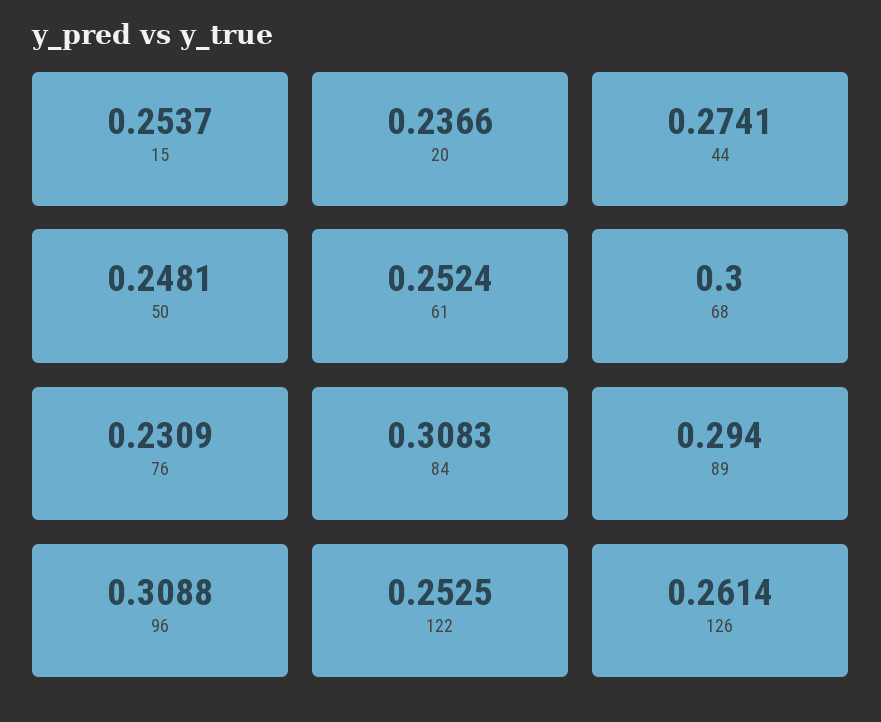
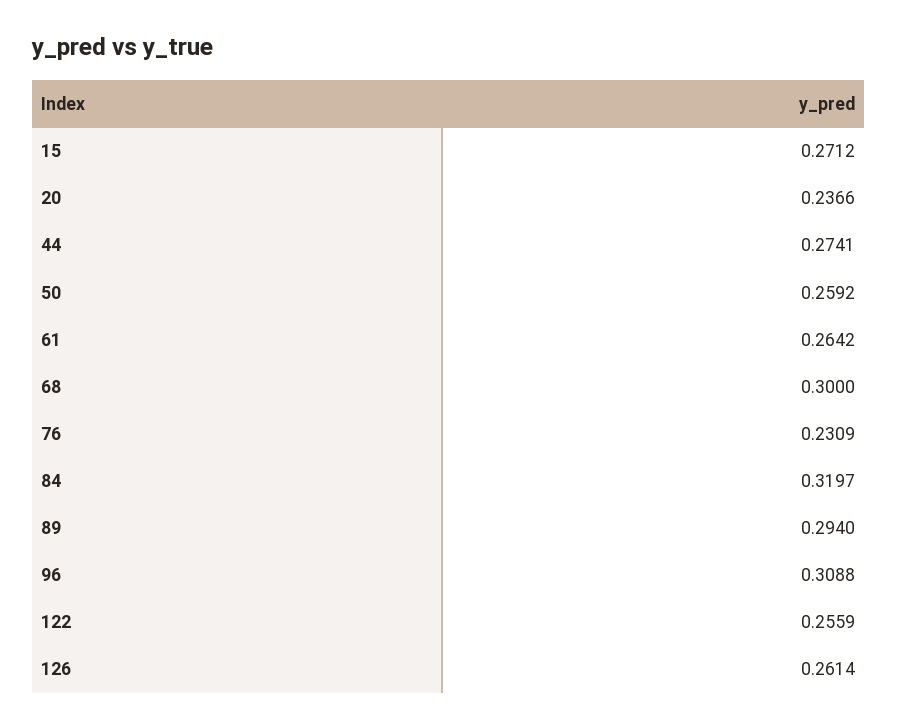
  {
-   "15": 0.2537,
+   "15": 0.2712,
    "20": 0.2366,
    "44": 0.2741,
-   "50": 0.2481,
+   "50": 0.2592,
-   "61": 0.2524,
+   "61": 0.2642,
    "68": 0.3,
    "76": 0.2309,
-   "84": 0.3083,
+   "84": 0.3197,
    "89": 0.294,
    "96": 0.3088,
-   "122": 0.2525,
+   "122": 0.2559,
    "126": 0.2614
  }

